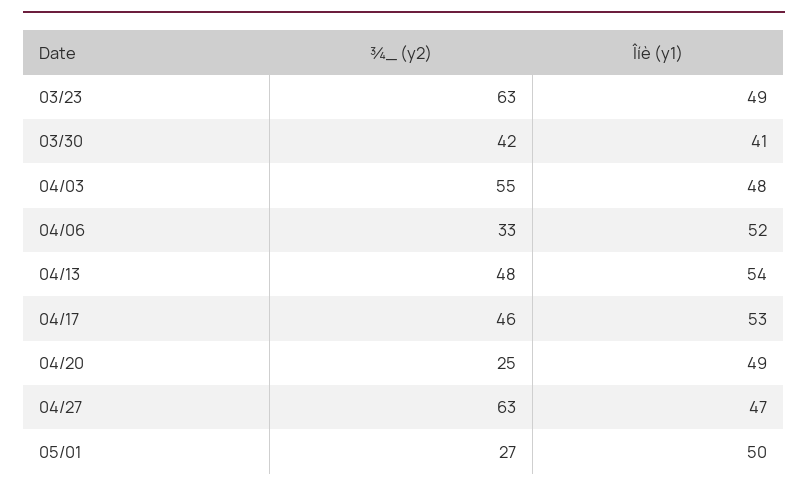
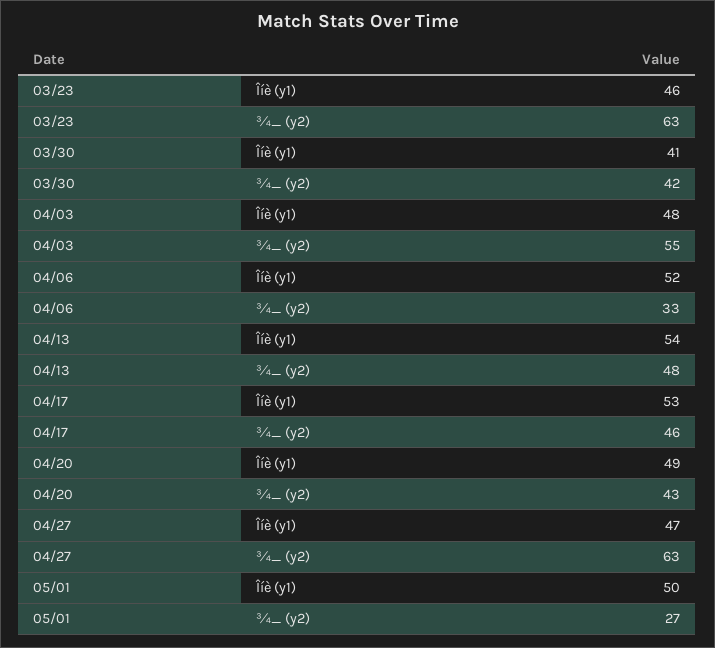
  {
    "¾_ (y2)": {
      "03/23": 63,
      "03/30": 42,
      "04/03": 55,
      "04/06": 33,
      "04/13": 48,
      "04/17": 46,
-     "04/20": 25,
+     "04/20": 43,
      "04/27": 63,
      "05/01": 27
    },
    "Îíè (y1)": {
-     "03/23": 49,
+     "03/23": 46,
      "03/30": 41,
      "04/03": 48,
      "04/06": 52,
      "04/13": 54,
      "04/17": 53,
      "04/20": 49,
      "04/27": 47,
      "05/01": 50
    }
  }

